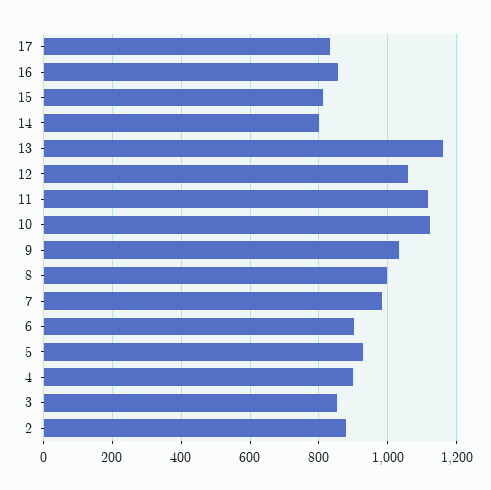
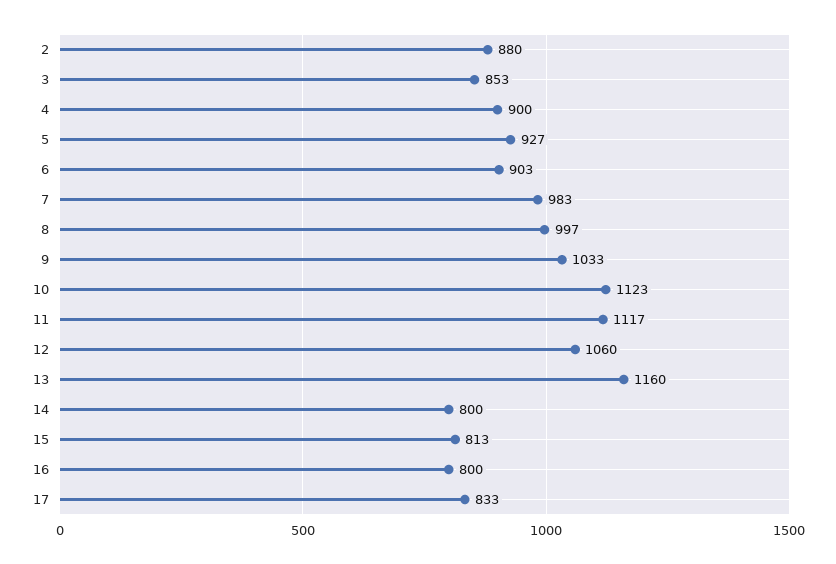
  {
    "17": 833,
-   "16": 860,
+   "16": 800,
    "15": 813,
    "14": 800,
    "13": 1160,
    "12": 1060,
    "11": 1117,
    "10": 1123,
    "9": 1033,
    "8": 997,
    "7": 983,
    "6": 903,
    "5": 927,
    "4": 900,
    "3": 853,
    "2": 880
  }

